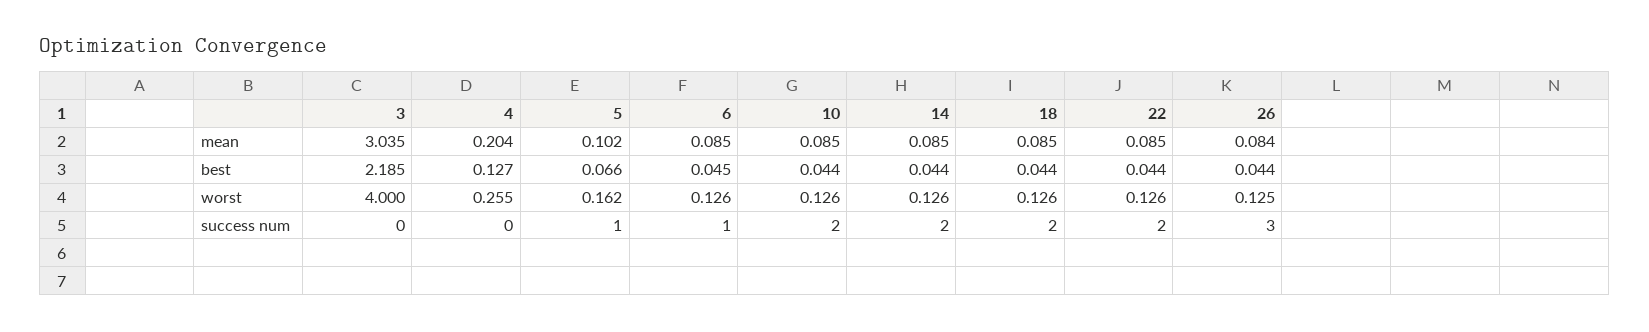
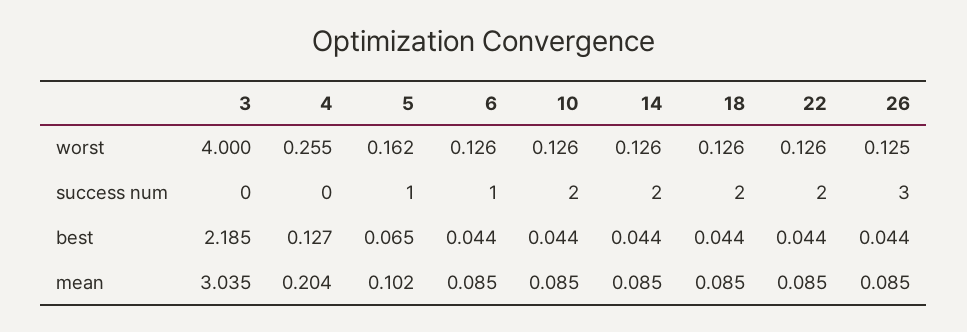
  {
    "3": {
      "mean": 3.035,
      "best": 2.185,
      "worst": 4,
      "success num": 0
    },
    "4": {
      "mean": 0.204,
      "best": 0.127,
      "worst": 0.255,
      "success num": 0
    },
    "5": {
      "mean": 0.102,
-     "best": 0.066,
+     "best": 0.065,
      "worst": 0.162,
      "success num": 1
    },
    "6": {
      "mean": 0.085,
-     "best": 0.045,
+     "best": 0.044,
      "worst": 0.126,
      "success num": 1
    },
    "10": {
      "mean": 0.085,
      "best": 0.044,
      "worst": 0.126,
      "success num": 2
    },
    "14": {
      "mean": 0.085,
      "best": 0.044,
      "worst": 0.126,
      "success num": 2
    },
    "18": {
      "mean": 0.085,
      "best": 0.044,
      "worst": 0.126,
      "success num": 2
    },
    "22": {
      "mean": 0.085,
      "best": 0.044,
      "worst": 0.126,
      "success num": 2
    },
    "26": {
-     "mean": 0.084,
+     "mean": 0.085,
      "best": 0.044,
      "worst": 0.125,
      "success num": 3
    }
  }

